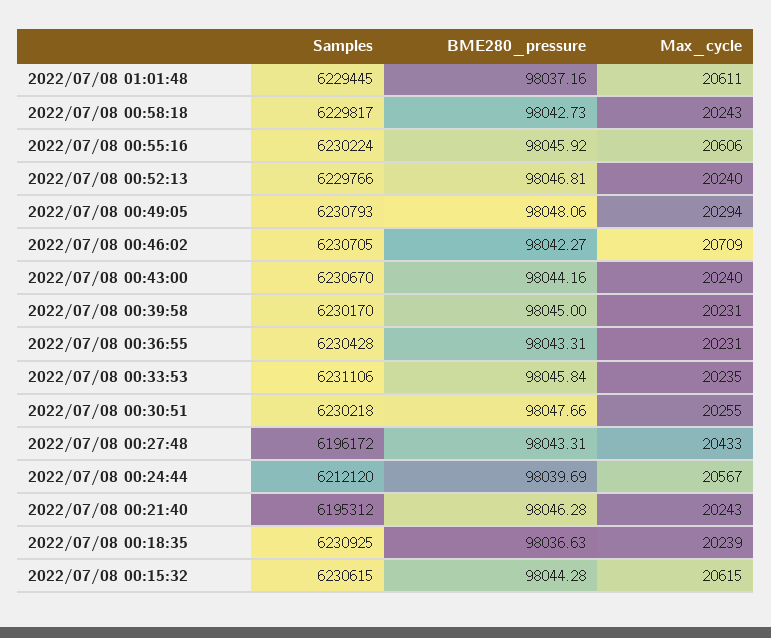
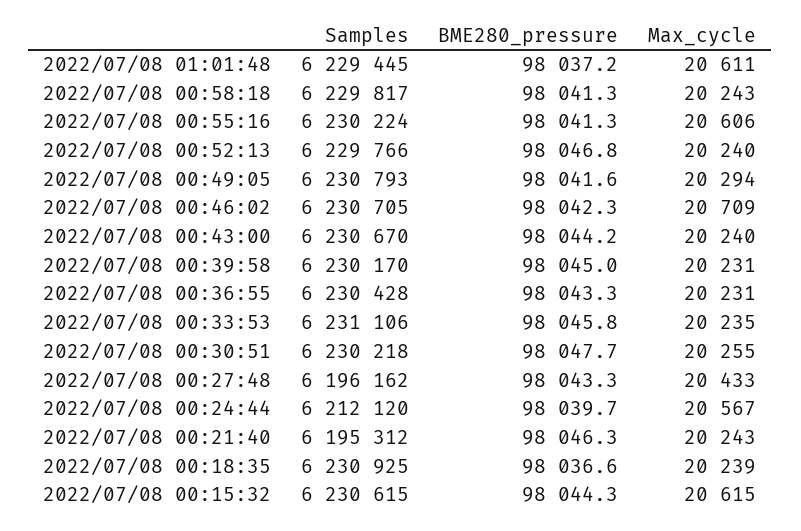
  {
    "Samples": {
      "2022/07/08 01:01:48": 6229445,
      "2022/07/08 00:58:18": 6229817,
      "2022/07/08 00:55:16": 6230224,
      "2022/07/08 00:52:13": 6229766,
      "2022/07/08 00:49:05": 6230793,
      "2022/07/08 00:46:02": 6230705,
      "2022/07/08 00:43:00": 6230670,
      "2022/07/08 00:39:58": 6230170,
      "2022/07/08 00:36:55": 6230428,
      "2022/07/08 00:33:53": 6231106,
      "2022/07/08 00:30:51": 6230218,
-     "2022/07/08 00:27:48": 6196172,
+     "2022/07/08 00:27:48": 6196162,
      "2022/07/08 00:24:44": 6212120,
      "2022/07/08 00:21:40": 6195312,
      "2022/07/08 00:18:35": 6230925,
      "2022/07/08 00:15:32": 6230615
    },
    "BME280_pressure": {
      "2022/07/08 01:01:48": 98037.16,
-     "2022/07/08 00:58:18": 98042.73,
+     "2022/07/08 00:58:18": 98041.3,
-     "2022/07/08 00:55:16": 98045.92,
+     "2022/07/08 00:55:16": 98041.3,
      "2022/07/08 00:52:13": 98046.81,
-     "2022/07/08 00:49:05": 98048.06,
+     "2022/07/08 00:49:05": 98041.6,
      "2022/07/08 00:46:02": 98042.27,
      "2022/07/08 00:43:00": 98044.16,
      "2022/07/08 00:39:58": 98045,
      "2022/07/08 00:36:55": 98043.31,
      "2022/07/08 00:33:53": 98045.84,
      "2022/07/08 00:30:51": 98047.66,
      "2022/07/08 00:27:48": 98043.31,
      "2022/07/08 00:24:44": 98039.69,
      "2022/07/08 00:21:40": 98046.28,
      "2022/07/08 00:18:35": 98036.63,
      "2022/07/08 00:15:32": 98044.28
    },
    "Max_cycle": {
      "2022/07/08 01:01:48": 20611,
      "2022/07/08 00:58:18": 20243,
      "2022/07/08 00:55:16": 20606,
      "2022/07/08 00:52:13": 20240,
      "2022/07/08 00:49:05": 20294,
      "2022/07/08 00:46:02": 20709,
      "2022/07/08 00:43:00": 20240,
      "2022/07/08 00:39:58": 20231,
      "2022/07/08 00:36:55": 20231,
      "2022/07/08 00:33:53": 20235,
      "2022/07/08 00:30:51": 20255,
      "2022/07/08 00:27:48": 20433,
      "2022/07/08 00:24:44": 20567,
      "2022/07/08 00:21:40": 20243,
      "2022/07/08 00:18:35": 20239,
      "2022/07/08 00:15:32": 20615
    }
  }

